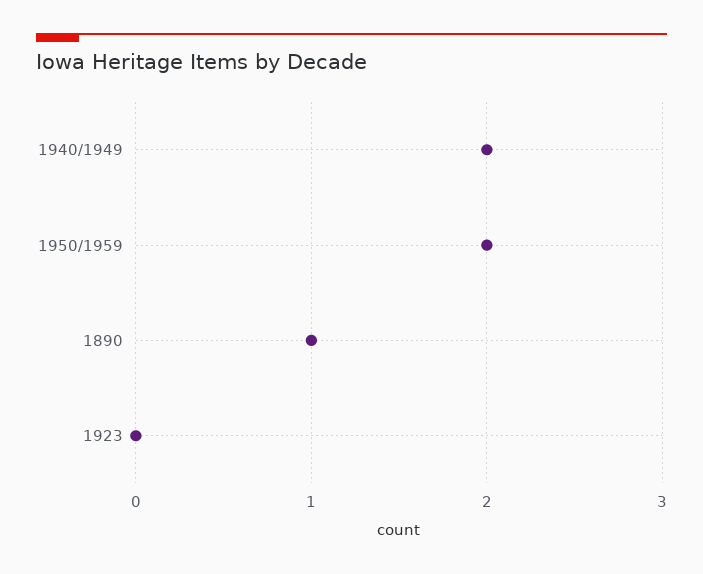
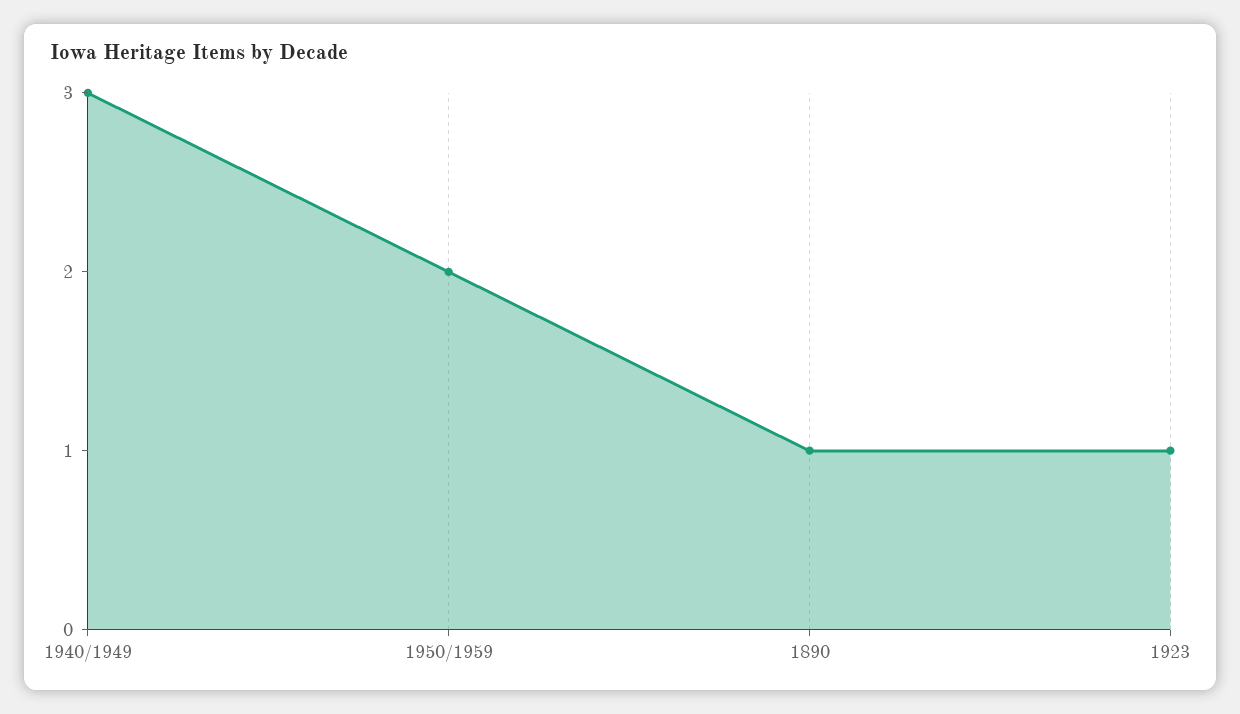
  {
-   "1940/1949": 2,
+   "1940/1949": 3,
    "1950/1959": 2,
    "1890": 1,
-   "1923": 0
+   "1923": 1
  }

